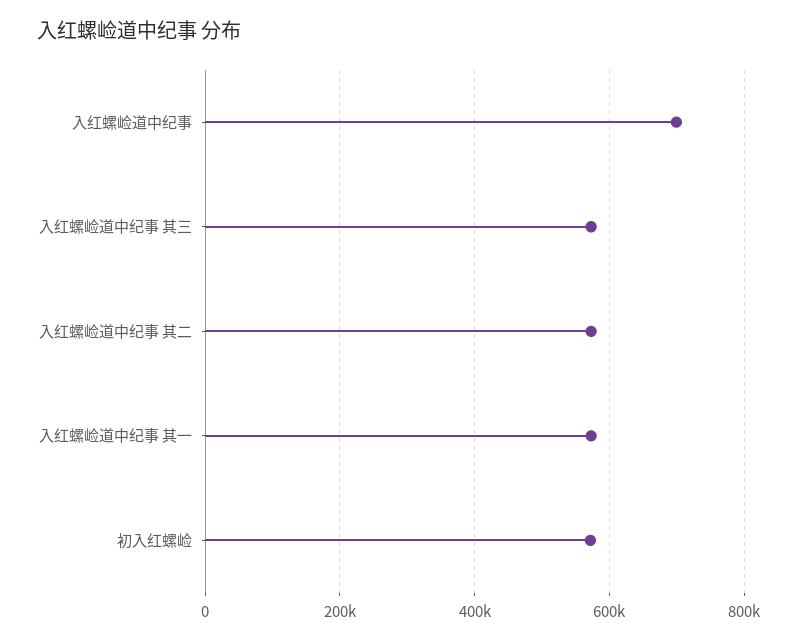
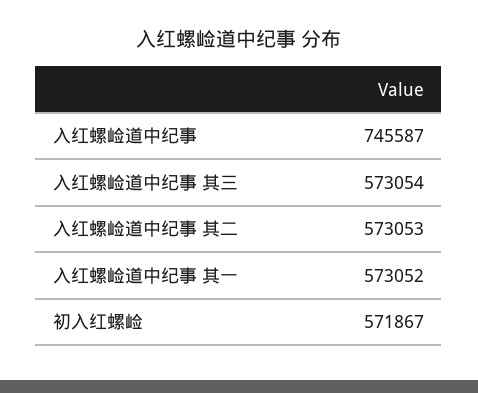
  {
-   "入红螺崄道中纪事": 700000,
+   "入红螺崄道中纪事": 745587,
    "入红螺崄道中纪事 其三": 573054,
    "入红螺崄道中纪事 其二": 573053,
    "入红螺崄道中纪事 其一": 573052,
    "初入红螺崄": 571867
  }

